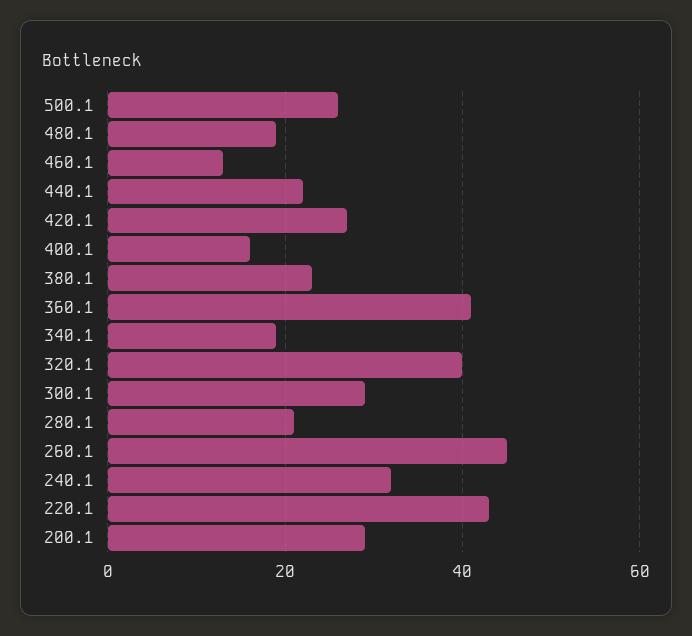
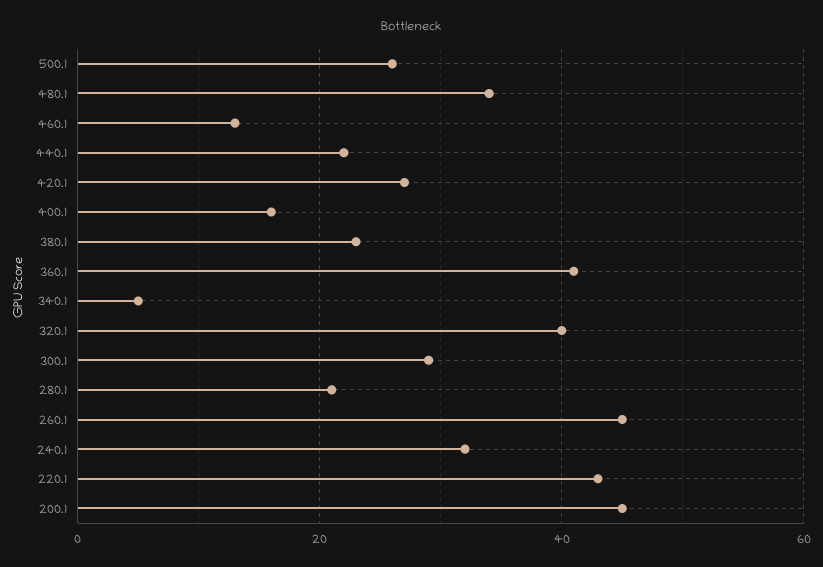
  {
    "500.1": 25,
-   "480.1": 20,
+   "480.1": 35,
    "460.1": 15,
    "440.1": 20,
    "420.1": 25,
    "400.1": 15,
    "380.1": 25,
    "360.1": 40,
-   "340.1": 20,
+   "340.1": 5,
    "320.1": 40,
    "300.1": 30,
    "280.1": 20,
    "260.1": 45,
    "240.1": 30,
    "220.1": 45,
-   "200.1": 30
+   "200.1": 45
  }

